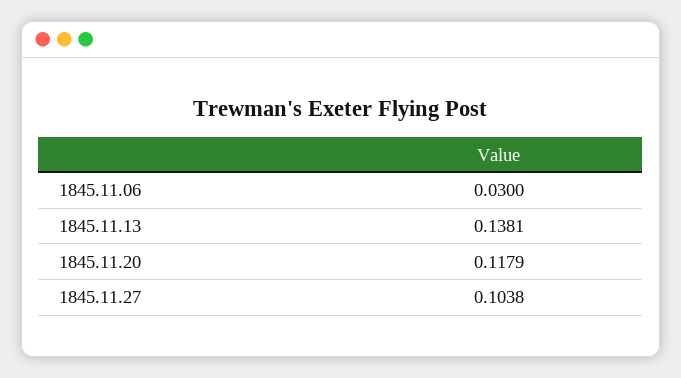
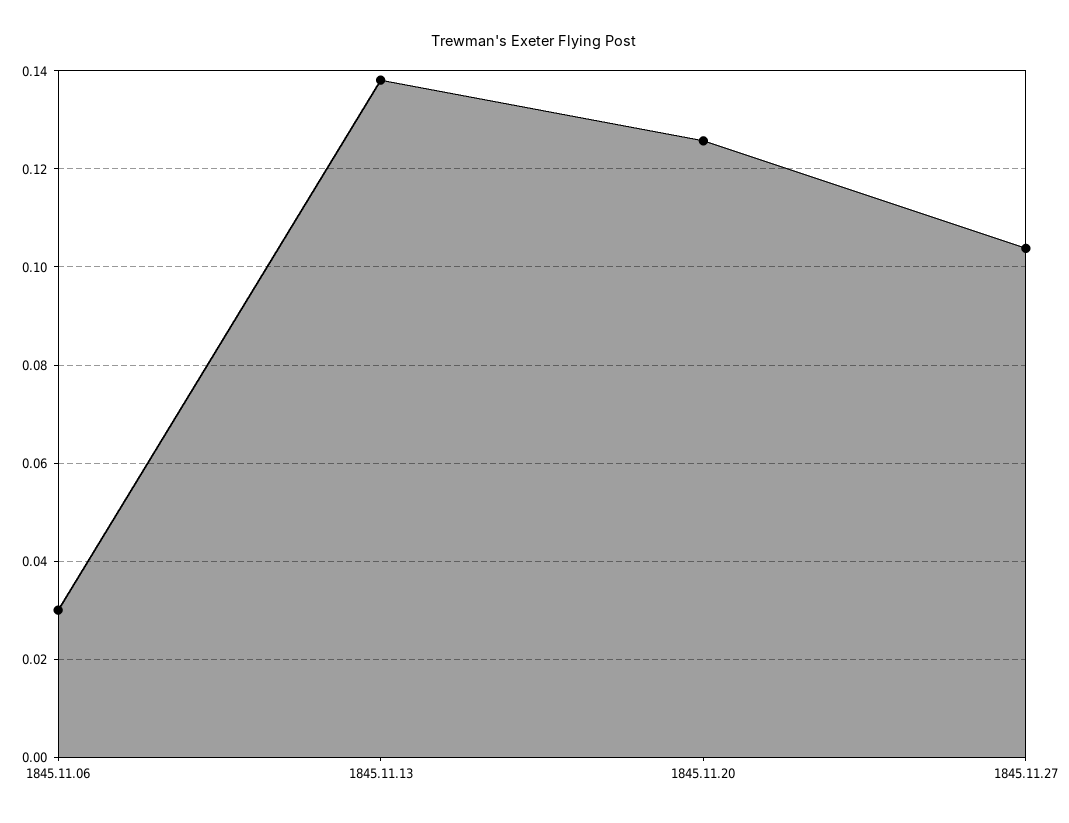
  {
    "1845.11.06": 0.03,
    "1845.11.13": 0.1381,
-   "1845.11.20": 0.1179,
+   "1845.11.20": 0.126,
    "1845.11.27": 0.1038
  }

